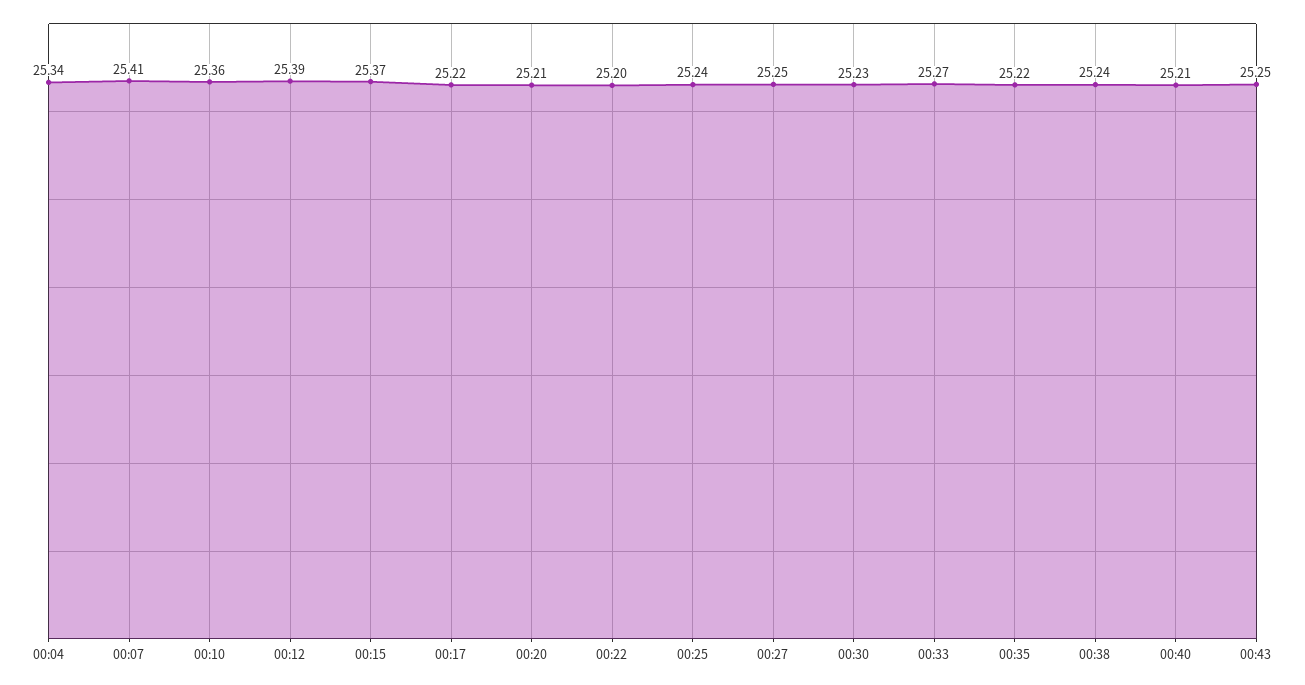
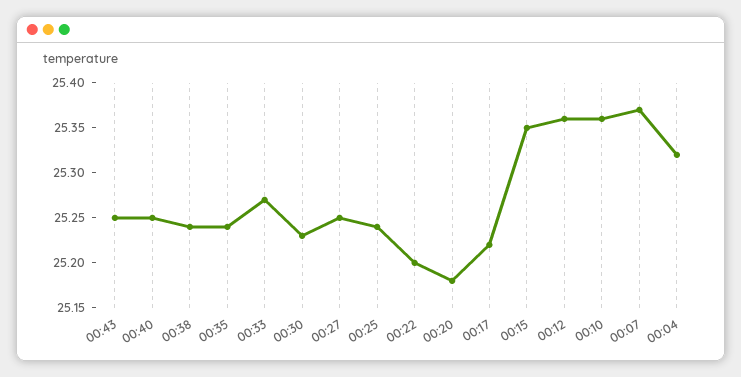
  {
-   "00:04": 25.34,
+   "00:04": 25.32,
-   "00:07": 25.41,
+   "00:07": 25.37,
    "00:10": 25.36,
-   "00:12": 25.39,
+   "00:12": 25.36,
-   "00:15": 25.37,
+   "00:15": 25.35,
    "00:17": 25.22,
-   "00:20": 25.21,
+   "00:20": 25.18,
    "00:22": 25.2,
    "00:25": 25.24,
    "00:27": 25.25,
    "00:30": 25.23,
    "00:33": 25.27,
-   "00:35": 25.22,
+   "00:35": 25.24,
    "00:38": 25.24,
-   "00:40": 25.21,
+   "00:40": 25.25,
    "00:43": 25.25
  }

